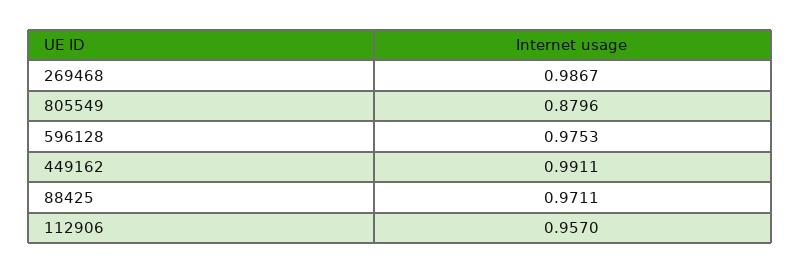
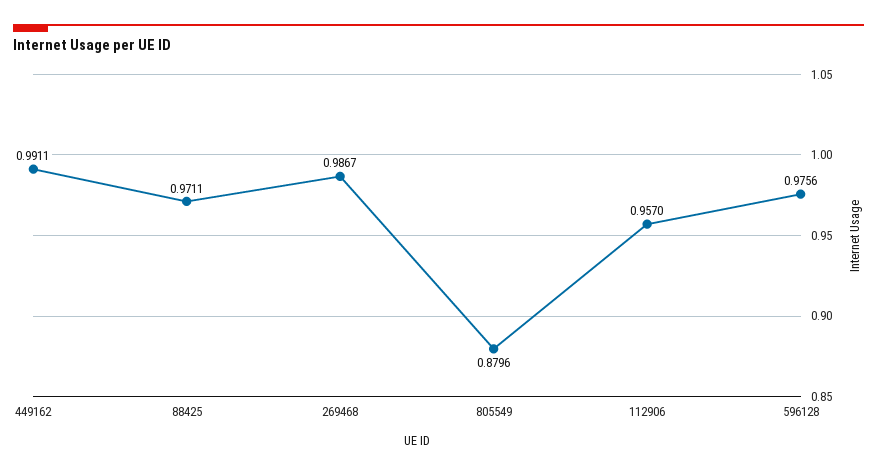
  {
    "269468": 0.9867,
    "805549": 0.8796,
-   "596128": 0.9753,
+   "596128": 0.9756,
    "449162": 0.9911,
    "88425": 0.9711,
    "112906": 0.957
  }

